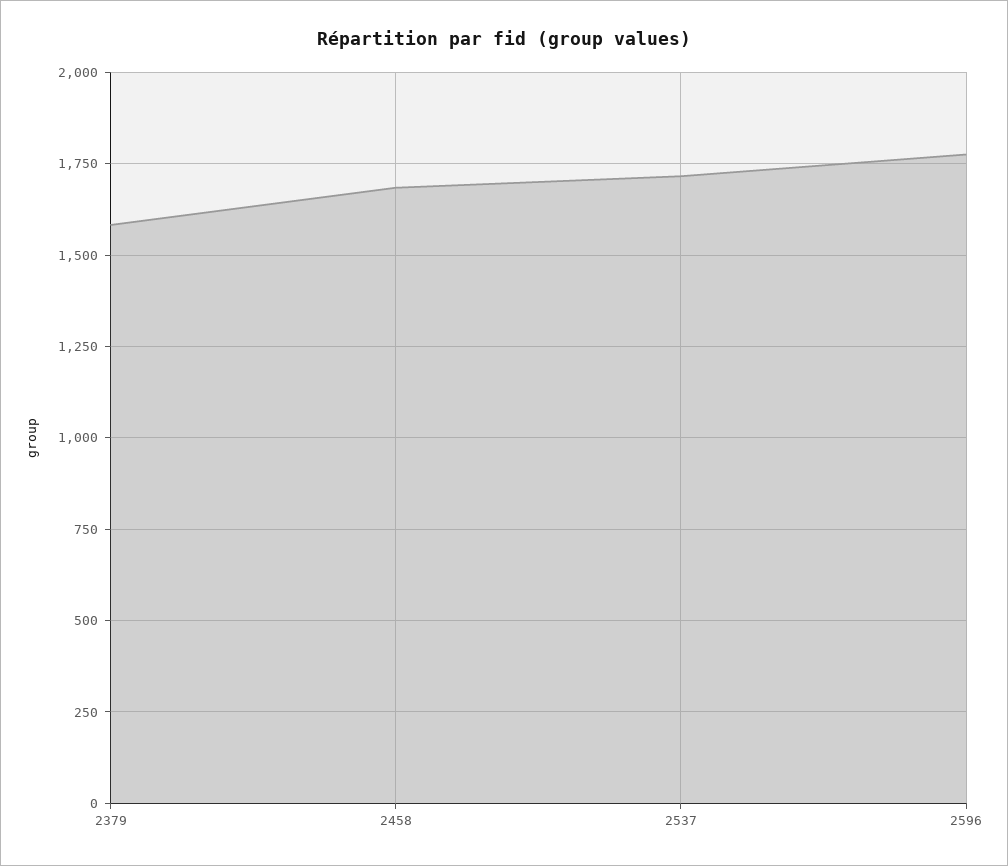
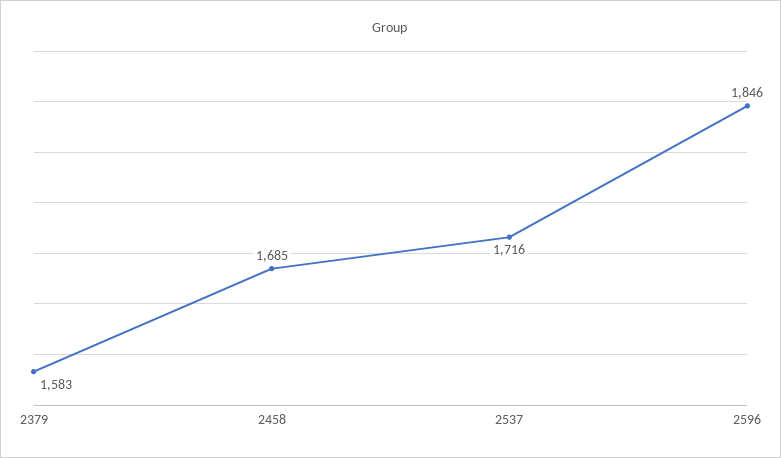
  {
    "2379": 1583,
    "2458": 1685,
    "2537": 1716,
-   "2596": 1775
+   "2596": 1846
  }

